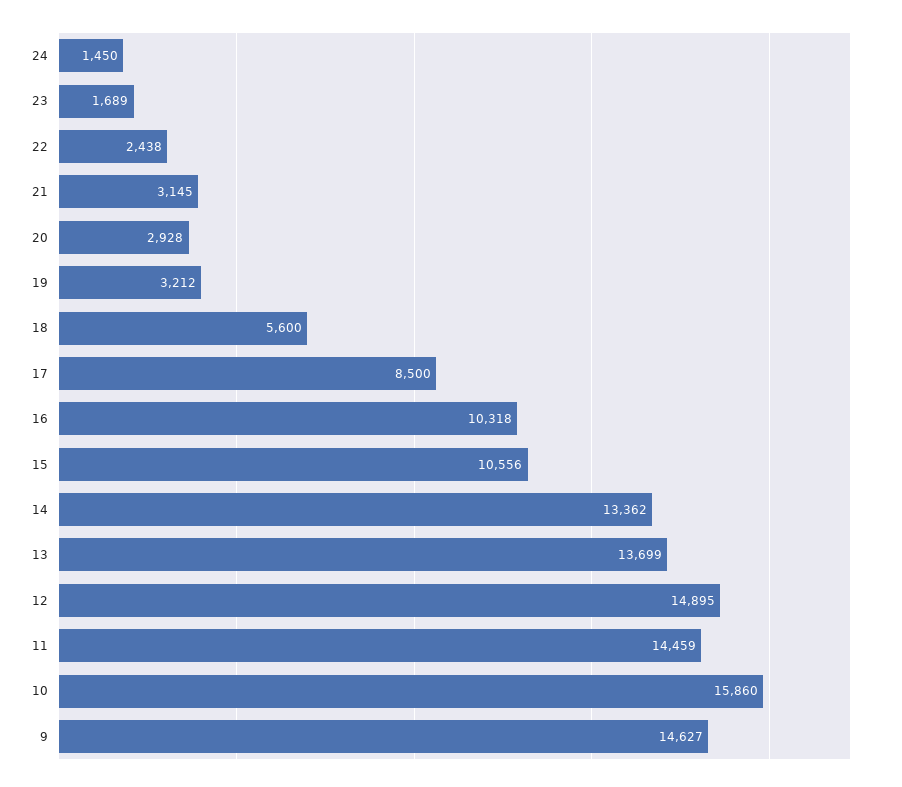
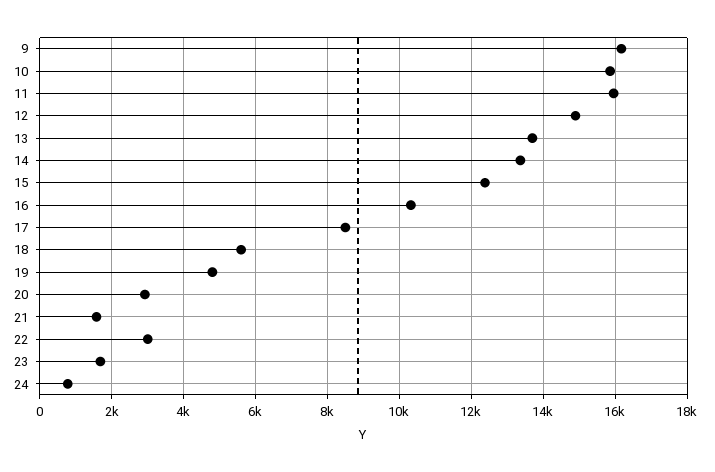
  {
-   "24": 1450,
+   "24": 800,
    "23": 1689,
-   "22": 2438,
+   "22": 3000,
-   "21": 3145,
+   "21": 1600,
    "20": 2928,
-   "19": 3212,
+   "19": 4800,
    "18": 5600,
    "17": 8500,
    "16": 10318,
-   "15": 10556,
+   "15": 12400,
    "14": 13362,
    "13": 13699,
    "12": 14895,
-   "11": 14459,
+   "11": 16000,
    "10": 15860,
-   "9": 14627
+   "9": 16200
  }

